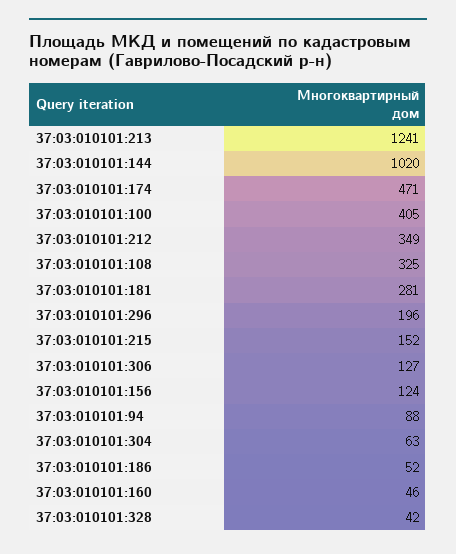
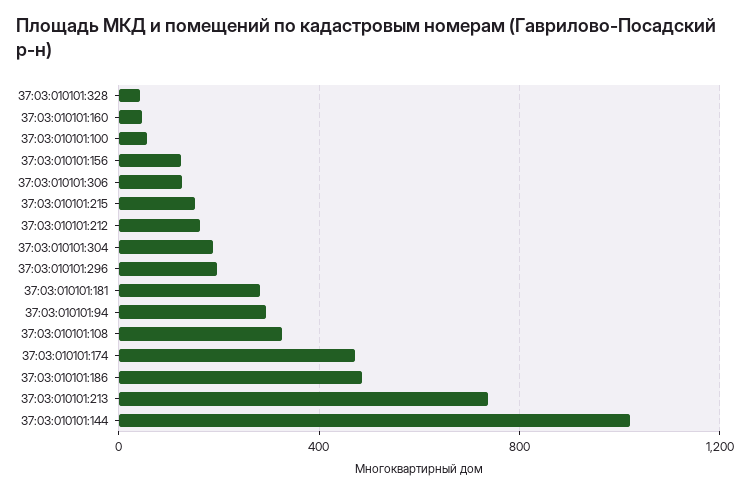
  {
-   "37:03:010101:213": 1241,
+   "37:03:010101:213": 750,
    "37:03:010101:144": 1020,
    "37:03:010101:174": 471,
-   "37:03:010101:100": 405,
+   "37:03:010101:100": 50,
-   "37:03:010101:212": 349,
+   "37:03:010101:212": 150,
    "37:03:010101:108": 325,
    "37:03:010101:181": 281,
    "37:03:010101:296": 196,
    "37:03:010101:215": 152,
    "37:03:010101:306": 127,
    "37:03:010101:156": 124,
-   "37:03:010101:94": 88,
+   "37:03:010101:94": 300,
-   "37:03:010101:304": 63,
+   "37:03:010101:304": 200,
-   "37:03:010101:186": 52,
+   "37:03:010101:186": 500,
    "37:03:010101:160": 46,
    "37:03:010101:328": 42
  }

